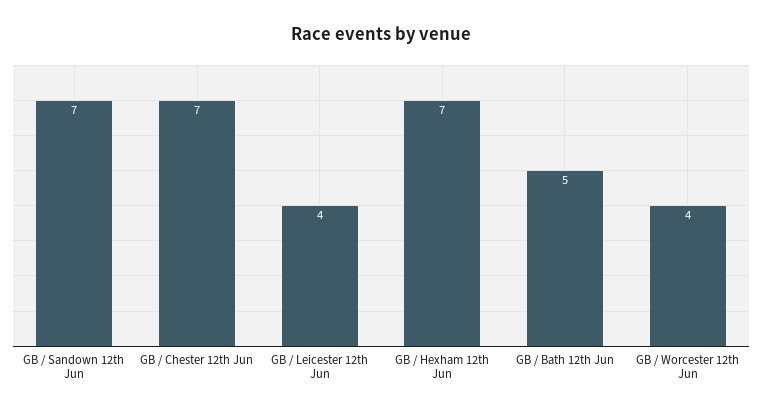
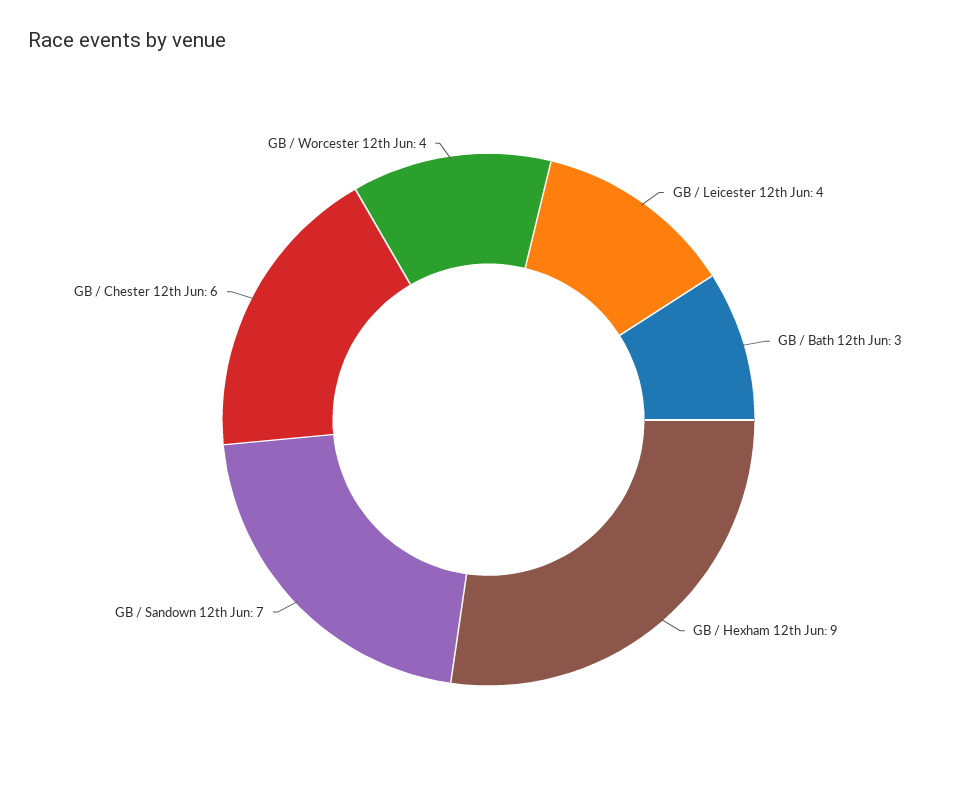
  {
    "GB / Sandown 12th Jun": 7,
-   "GB / Chester 12th Jun": 7,
+   "GB / Chester 12th Jun": 6,
    "GB / Leicester 12th Jun": 4,
-   "GB / Hexham 12th Jun": 7,
+   "GB / Hexham 12th Jun": 9,
-   "GB / Bath 12th Jun": 5,
+   "GB / Bath 12th Jun": 3,
    "GB / Worcester 12th Jun": 4
  }

